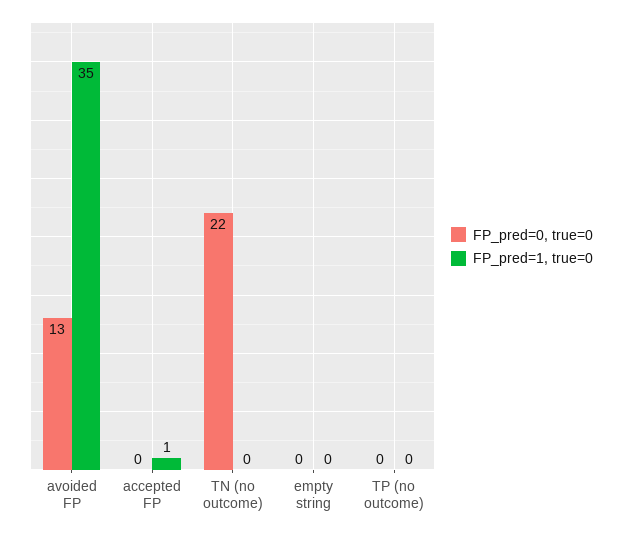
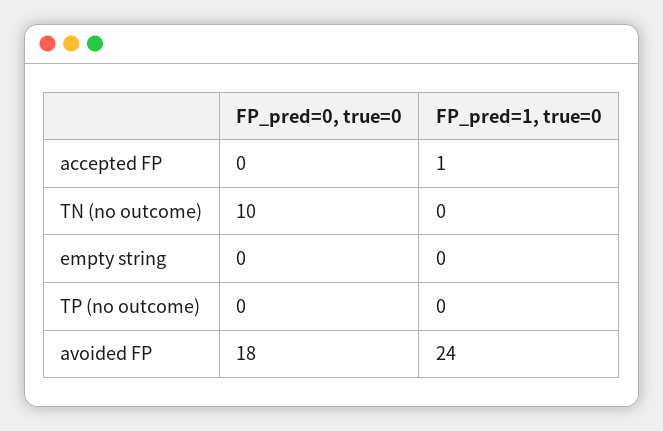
  {
    "FP_pred=0, true=0": {
-     "avoided FP": 13,
+     "avoided FP": 18,
      "accepted FP": 0,
-     "TN (no outcome)": 22,
+     "TN (no outcome)": 10,
      "empty string": 0,
      "TP (no outcome)": 0
    },
    "FP_pred=1, true=0": {
-     "avoided FP": 35,
+     "avoided FP": 24,
      "accepted FP": 1,
      "TN (no outcome)": 0,
      "empty string": 0,
      "TP (no outcome)": 0
    }
  }

